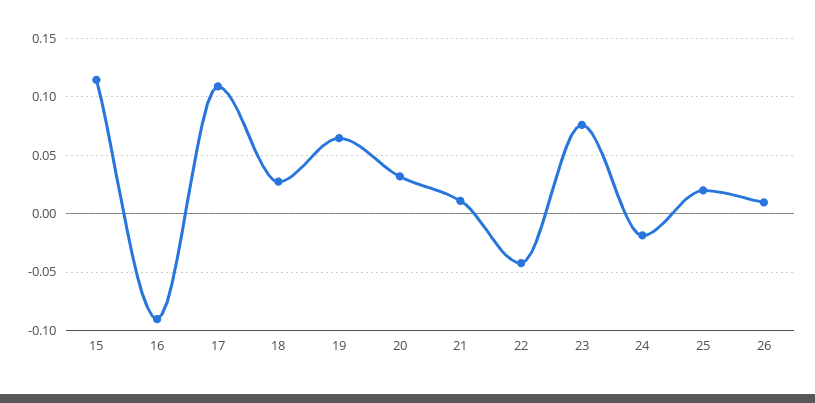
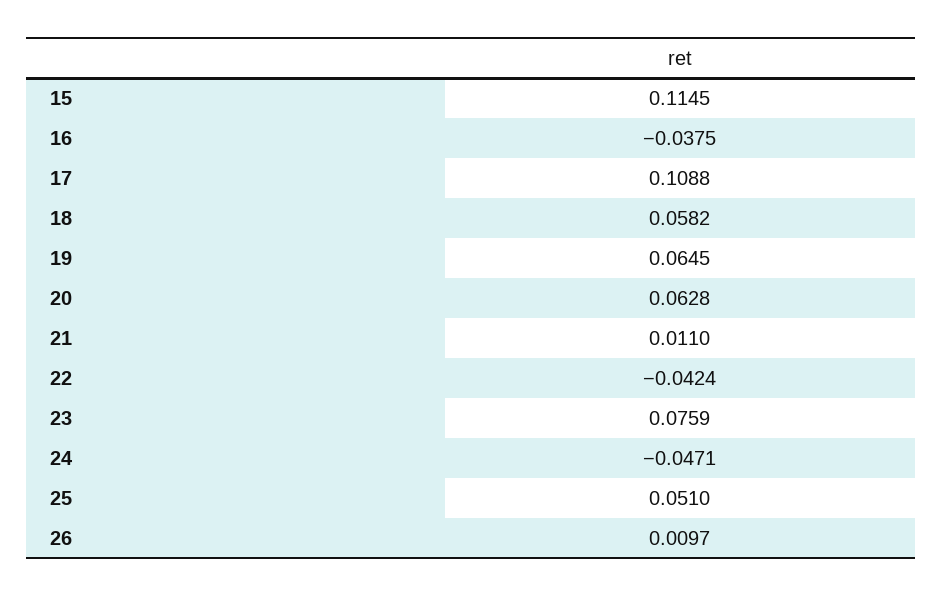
  {
    "15": 0.1145,
-   "16": -0.09,
+   "16": -0.0375,
    "17": 0.1088,
-   "18": 0.03,
+   "18": 0.0582,
    "19": 0.0645,
-   "20": 0.03,
+   "20": 0.0628,
    "21": 0.011,
    "22": -0.0424,
    "23": 0.0759,
-   "24": -0.02,
+   "24": -0.0471,
-   "25": 0.02,
+   "25": 0.051,
    "26": 0.0097
  }

